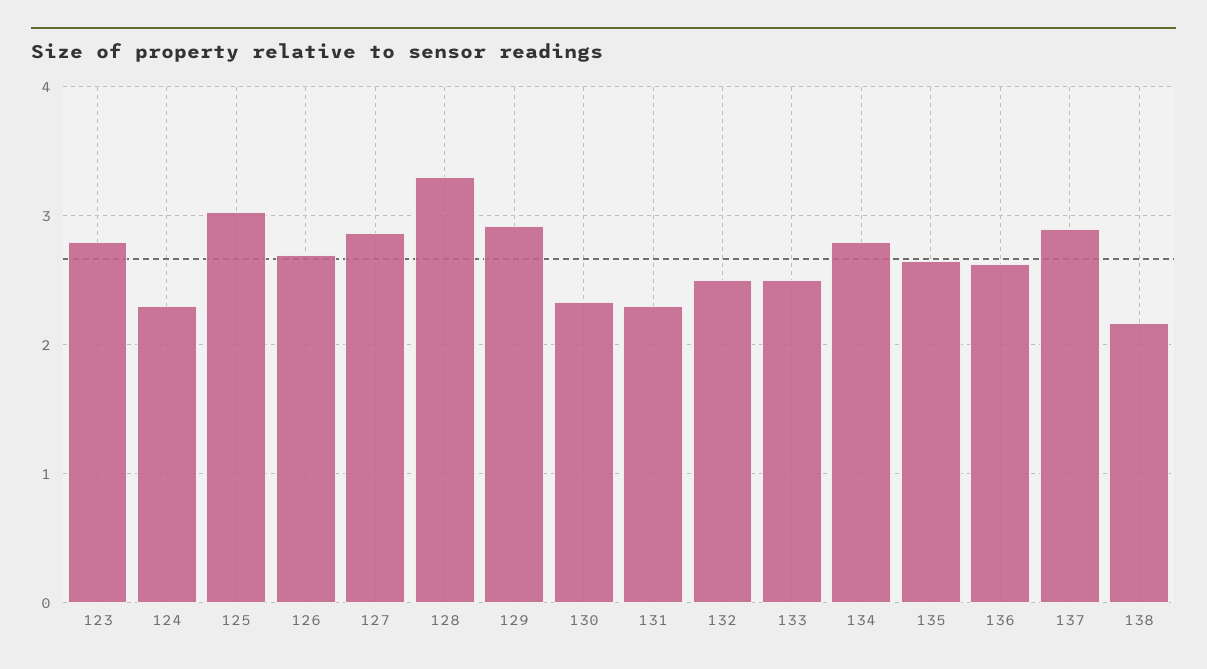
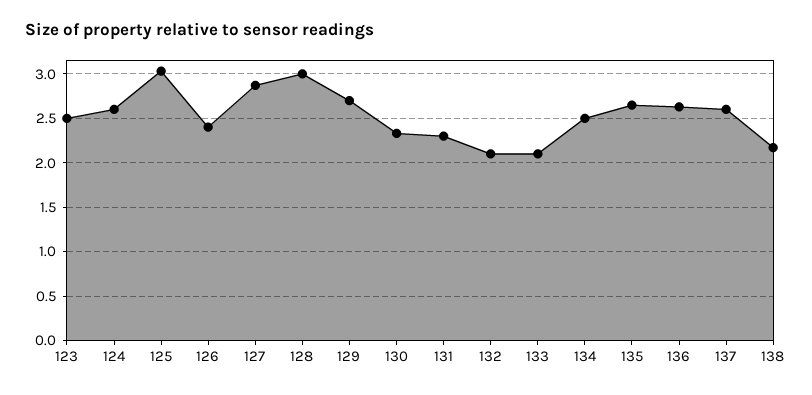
  {
-   "123": 2.8,
+   "123": 2.5,
-   "124": 2.3,
+   "124": 2.6,
    "125": 3,
-   "126": 2.7,
+   "126": 2.4,
    "127": 2.9,
-   "128": 3.3,
+   "128": 3,
-   "129": 2.9,
+   "129": 2.7,
    "130": 2.3,
    "131": 2.3,
-   "132": 2.5,
+   "132": 2.1,
-   "133": 2.5,
+   "133": 2.1,
-   "134": 2.8,
+   "134": 2.5,
    "135": 2.7,
    "136": 2.6,
-   "137": 2.9,
+   "137": 2.6,
    "138": 2.2
  }

